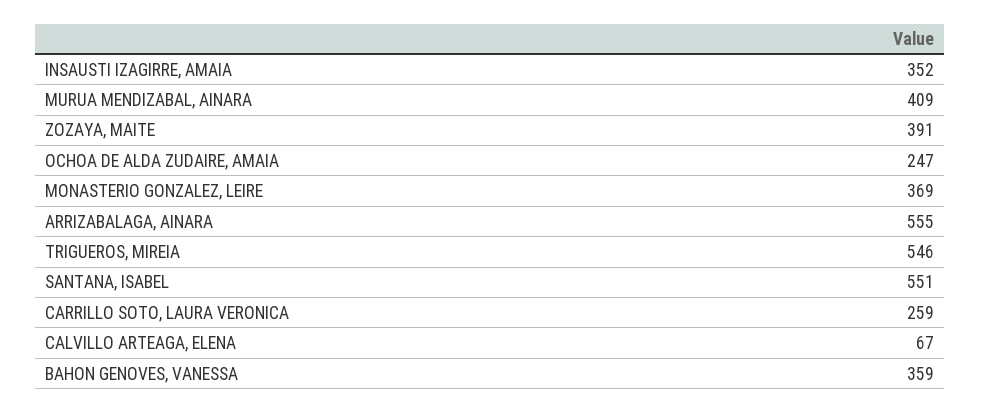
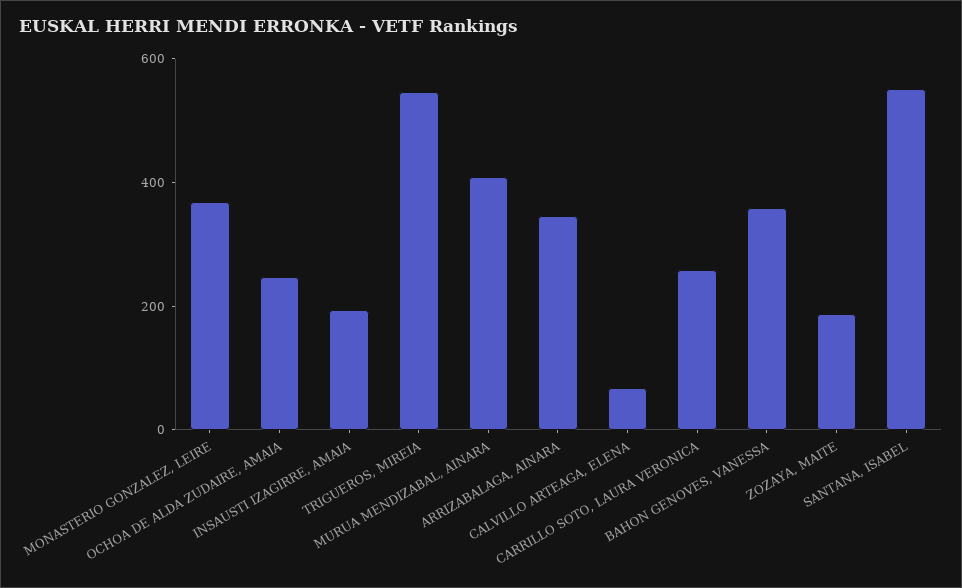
  {
-   "INSAUSTI IZAGIRRE, AMAIA": 352,
+   "INSAUSTI IZAGIRRE, AMAIA": 200,
    "MURUA MENDIZABAL, AINARA": 409,
-   "ZOZAYA, MAITE": 391,
+   "ZOZAYA, MAITE": 200,
    "OCHOA DE ALDA ZUDAIRE, AMAIA": 247,
    "MONASTERIO GONZALEZ, LEIRE": 369,
-   "ARRIZABALAGA, AINARA": 555,
+   "ARRIZABALAGA, AINARA": 350,
    "TRIGUEROS, MIREIA": 546,
    "SANTANA, ISABEL": 551,
    "CARRILLO SOTO, LAURA VERONICA": 259,
    "CALVILLO ARTEAGA, ELENA": 67,
    "BAHON GENOVES, VANESSA": 359
  }

